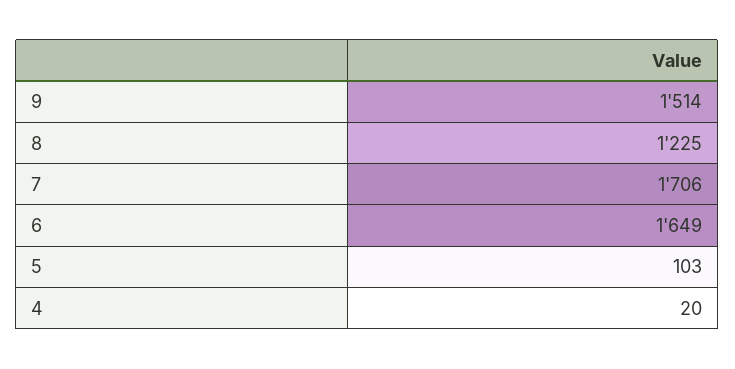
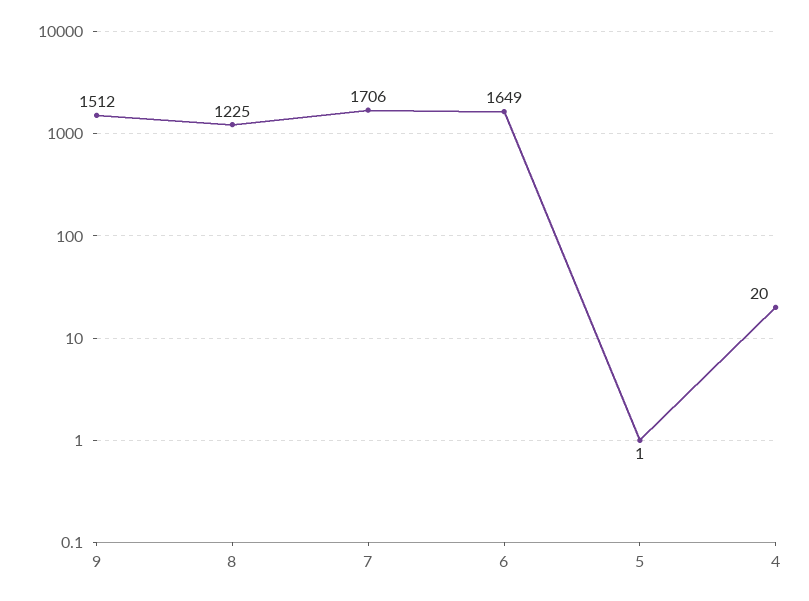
  {
-   "9": 1514,
+   "9": 1512,
    "8": 1225,
    "7": 1706,
    "6": 1649,
-   "5": 103,
+   "5": 1,
    "4": 20
  }

